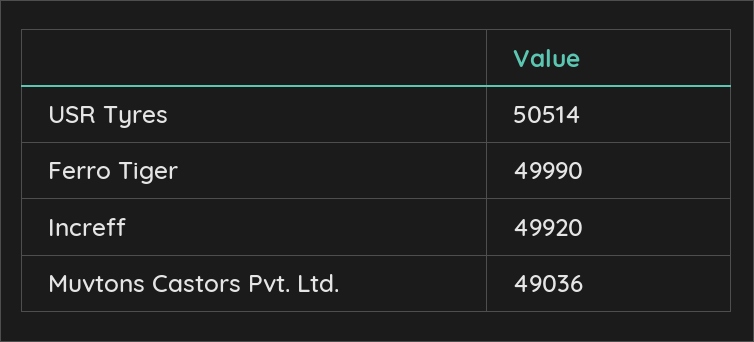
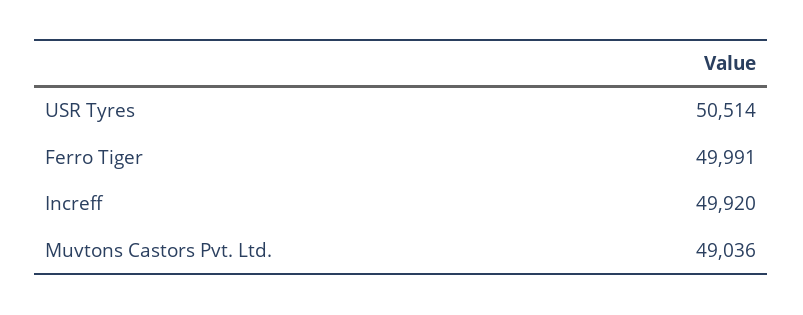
  {
    "USR Tyres": 50514,
-   "Ferro Tiger": 49990,
+   "Ferro Tiger": 49991,
    "Increff": 49920,
    "Muvtons Castors Pvt. Ltd.": 49036
  }

